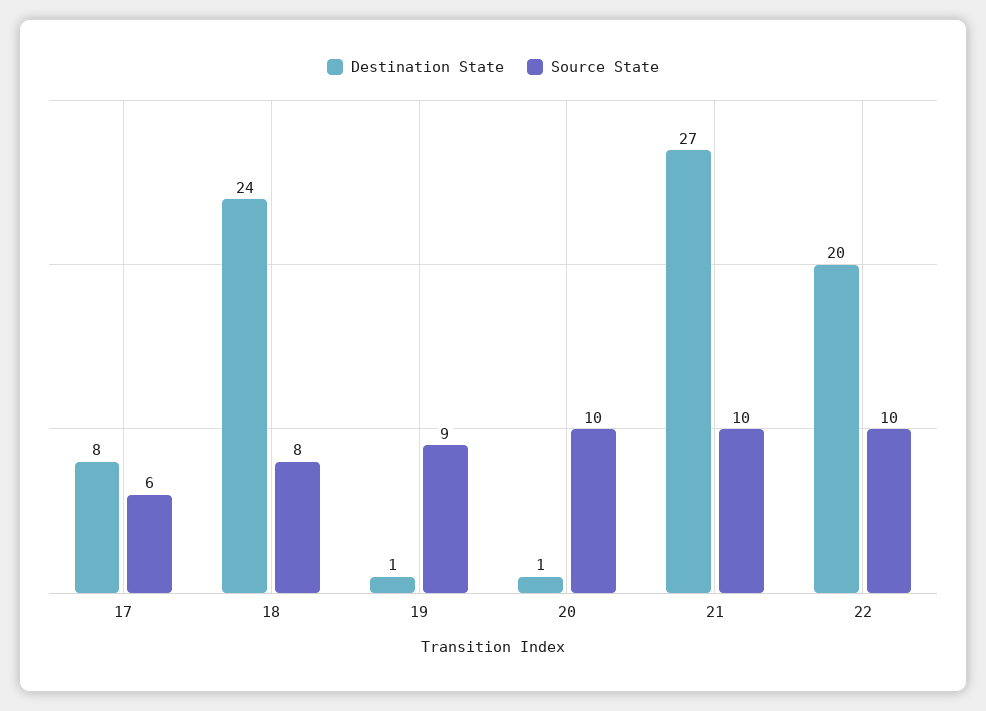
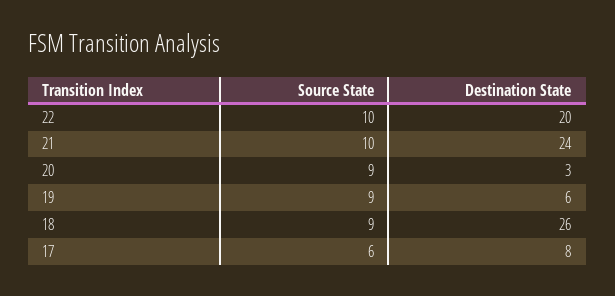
  {
    "Destination State": {
      "17": 8,
-     "18": 24,
+     "18": 26,
-     "19": 1,
+     "19": 6,
-     "20": 1,
+     "20": 3,
-     "21": 27,
+     "21": 24,
      "22": 20
    },
    "Source State": {
      "17": 6,
-     "18": 8,
+     "18": 9,
      "19": 9,
-     "20": 10,
+     "20": 9,
      "21": 10,
      "22": 10
    }
  }

